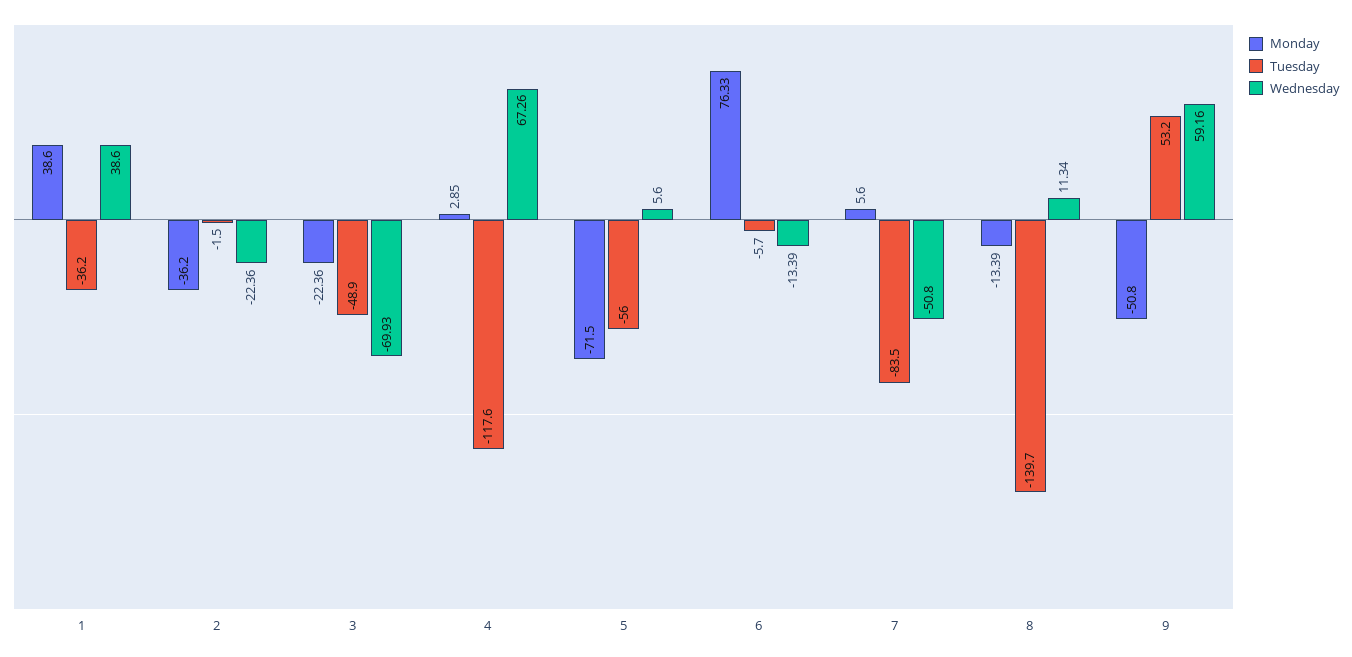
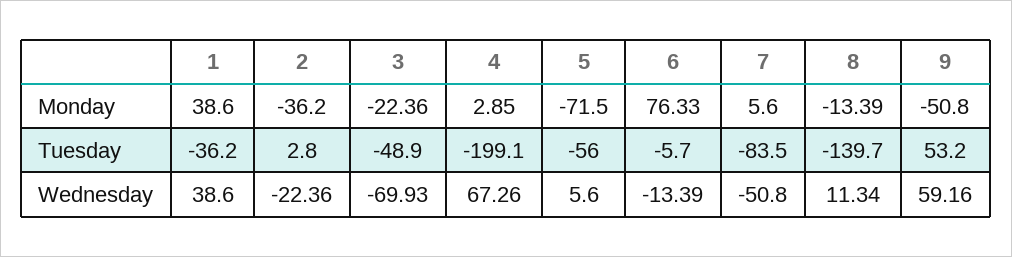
  {
    "Monday": {
      "1": 38.6,
      "2": -36.2,
      "3": -22.36,
      "4": 2.85,
      "5": -71.5,
      "6": 76.33,
      "7": 5.6,
      "8": -13.39,
      "9": -50.8
    },
    "Tuesday": {
      "1": -36.2,
-     "2": -1.5,
+     "2": 2.8,
      "3": -48.9,
-     "4": -117.6,
+     "4": -199.1,
      "5": -56,
      "6": -5.7,
      "7": -83.5,
      "8": -139.7,
      "9": 53.2
    },
    "Wednesday": {
      "1": 38.6,
      "2": -22.36,
      "3": -69.93,
      "4": 67.26,
      "5": 5.6,
      "6": -13.39,
      "7": -50.8,
      "8": 11.34,
      "9": 59.16
    }
  }

